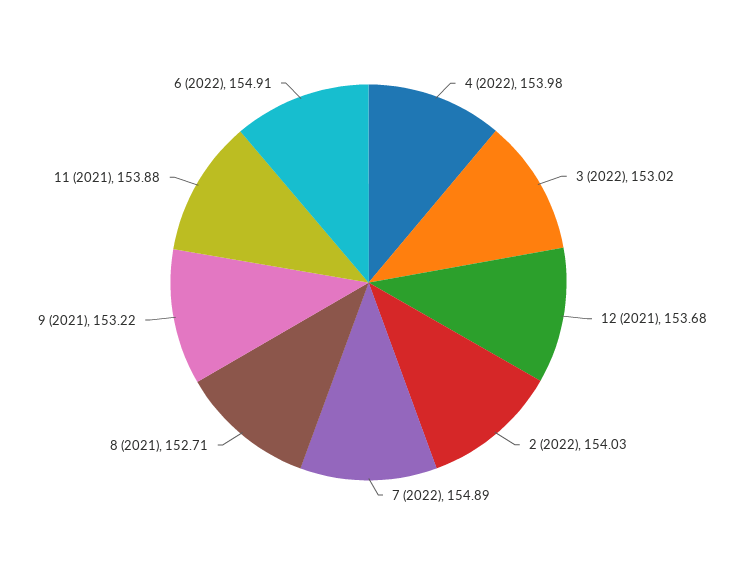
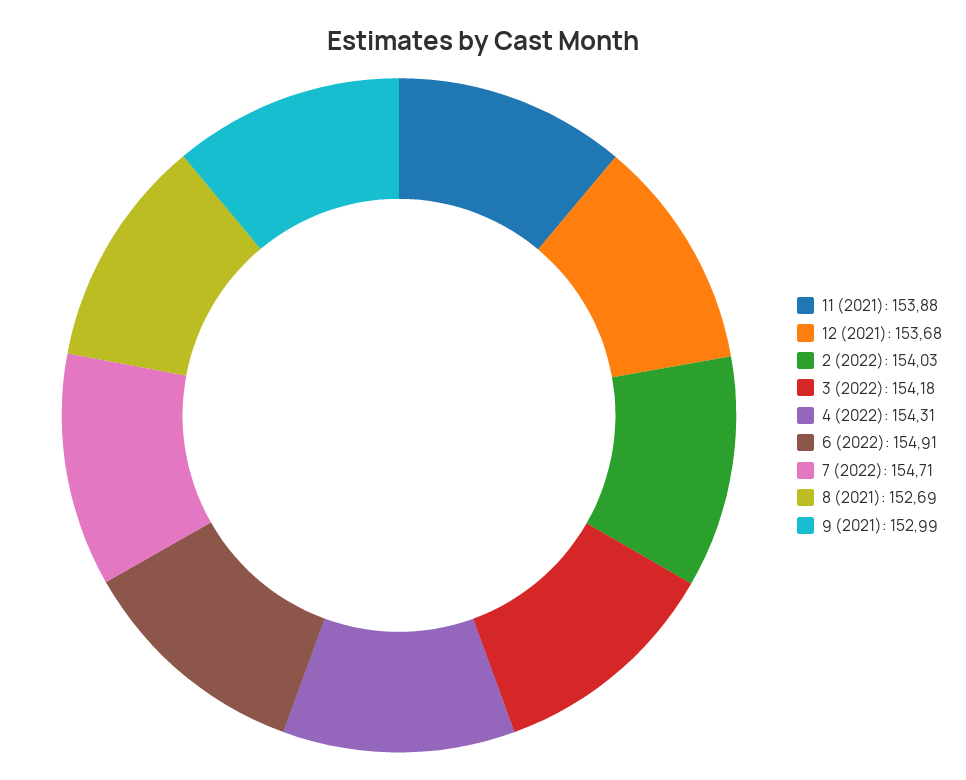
  {
-   "4 (2022)": 153.98,
+   "4 (2022)": 154.31,
-   "3 (2022)": 153.02,
+   "3 (2022)": 154.18,
    "12 (2021)": 153.68,
    "2 (2022)": 154.03,
-   "7 (2022)": 154.89,
+   "7 (2022)": 154.71,
-   "8 (2021)": 152.71,
+   "8 (2021)": 152.69,
-   "9 (2021)": 153.22,
+   "9 (2021)": 152.99,
    "11 (2021)": 153.88,
    "6 (2022)": 154.91
  }

